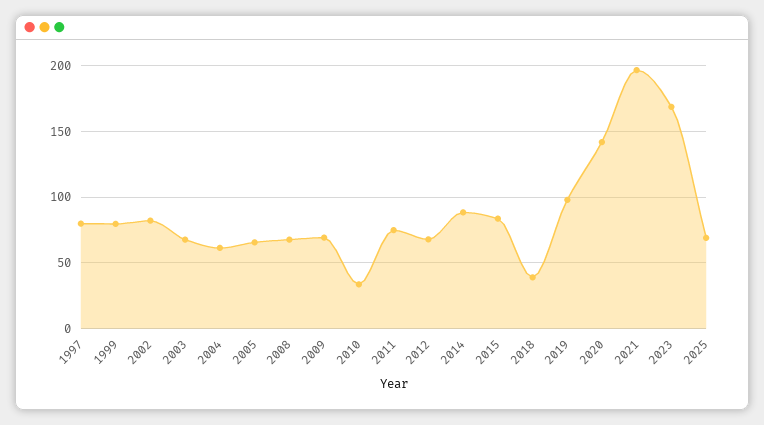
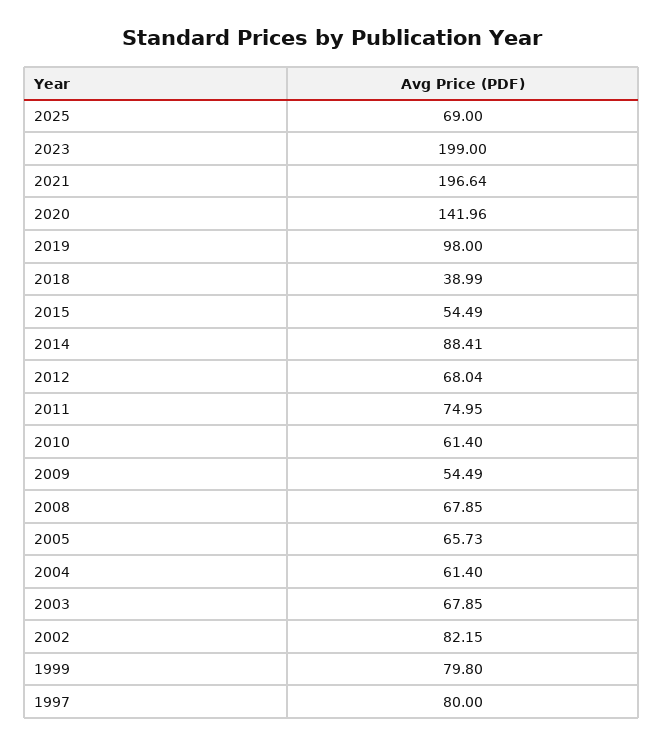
  {
    "1997": 80,
    "1999": 79.8,
    "2002": 82.15,
    "2003": 67.85,
    "2004": 61.4,
    "2005": 65.73,
    "2008": 67.85,
-   "2009": 70,
+   "2009": 54.49,
-   "2010": 35,
+   "2010": 61.4,
    "2011": 74.95,
    "2012": 68.04,
    "2014": 88.41,
-   "2015": 85,
+   "2015": 54.49,
    "2018": 38.99,
    "2019": 98,
    "2020": 141.96,
    "2021": 196.64,
-   "2023": 170,
+   "2023": 199,
    "2025": 69
  }

